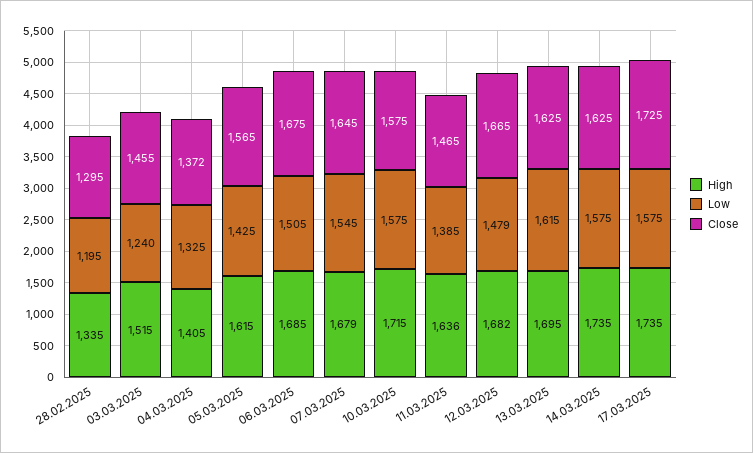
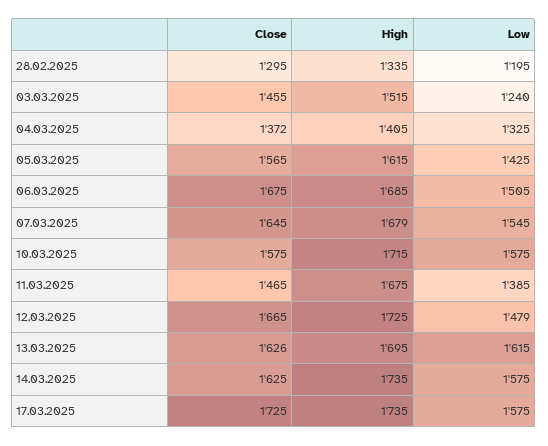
  {
    "High": {
      "28.02.2025": 1335,
      "03.03.2025": 1515,
      "04.03.2025": 1405,
      "05.03.2025": 1615,
      "06.03.2025": 1685,
      "07.03.2025": 1679,
      "10.03.2025": 1715,
-     "11.03.2025": 1636,
+     "11.03.2025": 1675,
-     "12.03.2025": 1682,
+     "12.03.2025": 1725,
      "13.03.2025": 1695,
      "14.03.2025": 1735,
      "17.03.2025": 1735
    },
    "Low": {
      "28.02.2025": 1195,
      "03.03.2025": 1240,
      "04.03.2025": 1325,
      "05.03.2025": 1425,
      "06.03.2025": 1505,
      "07.03.2025": 1545,
      "10.03.2025": 1575,
      "11.03.2025": 1385,
      "12.03.2025": 1479,
      "13.03.2025": 1615,
      "14.03.2025": 1575,
      "17.03.2025": 1575
    },
    "Close": {
      "28.02.2025": 1295,
      "03.03.2025": 1455,
      "04.03.2025": 1372,
      "05.03.2025": 1565,
      "06.03.2025": 1675,
      "07.03.2025": 1645,
      "10.03.2025": 1575,
      "11.03.2025": 1465,
      "12.03.2025": 1665,
-     "13.03.2025": 1625,
+     "13.03.2025": 1626,
      "14.03.2025": 1625,
      "17.03.2025": 1725
    }
  }

